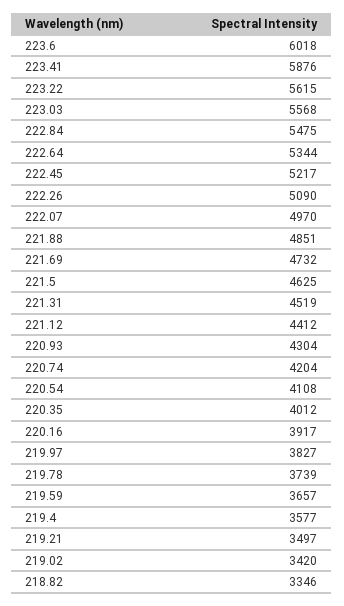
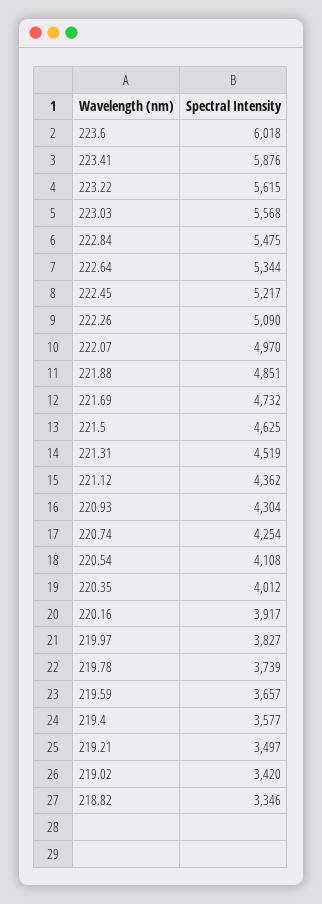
  {
    "223.6": 6018,
    "223.41": 5876,
    "223.22": 5615,
    "223.03": 5568,
    "222.84": 5475,
    "222.64": 5344,
    "222.45": 5217,
    "222.26": 5090,
    "222.07": 4970,
    "221.88": 4851,
    "221.69": 4732,
    "221.5": 4625,
    "221.31": 4519,
-   "221.12": 4412,
+   "221.12": 4362,
    "220.93": 4304,
-   "220.74": 4204,
+   "220.74": 4254,
    "220.54": 4108,
    "220.35": 4012,
    "220.16": 3917,
    "219.97": 3827,
    "219.78": 3739,
    "219.59": 3657,
    "219.4": 3577,
    "219.21": 3497,
    "219.02": 3420,
    "218.82": 3346
  }

